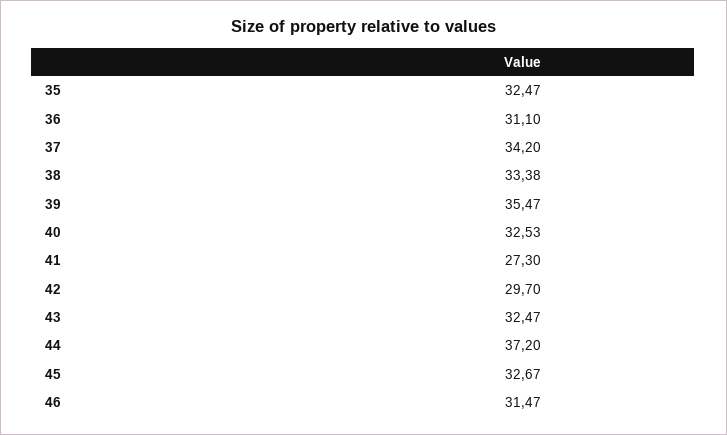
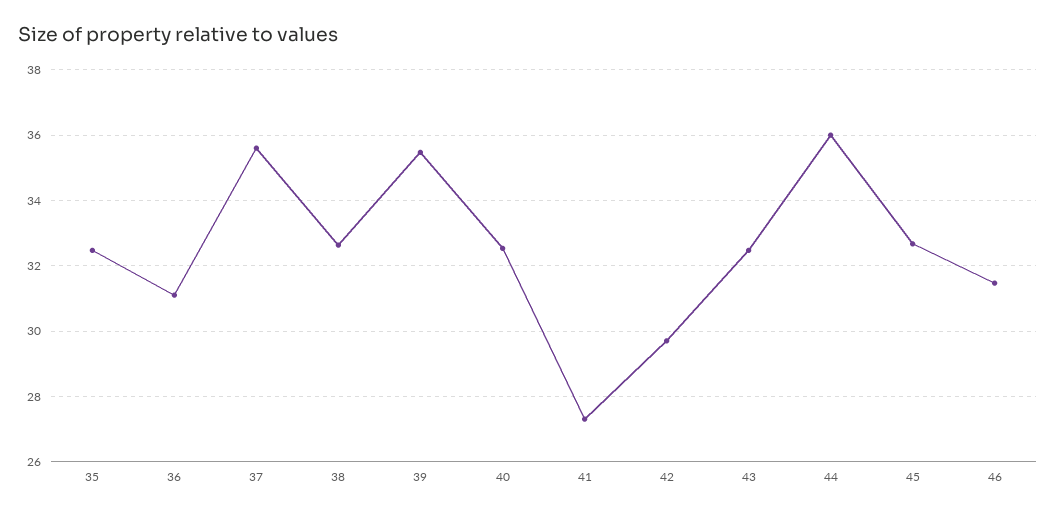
  {
    "35": 32.47,
    "36": 31.1,
-   "37": 34.2,
+   "37": 35.6,
-   "38": 33.38,
+   "38": 32.6,
    "39": 35.47,
    "40": 32.53,
    "41": 27.3,
    "42": 29.7,
    "43": 32.47,
-   "44": 37.2,
+   "44": 36,
    "45": 32.67,
    "46": 31.47
  }

